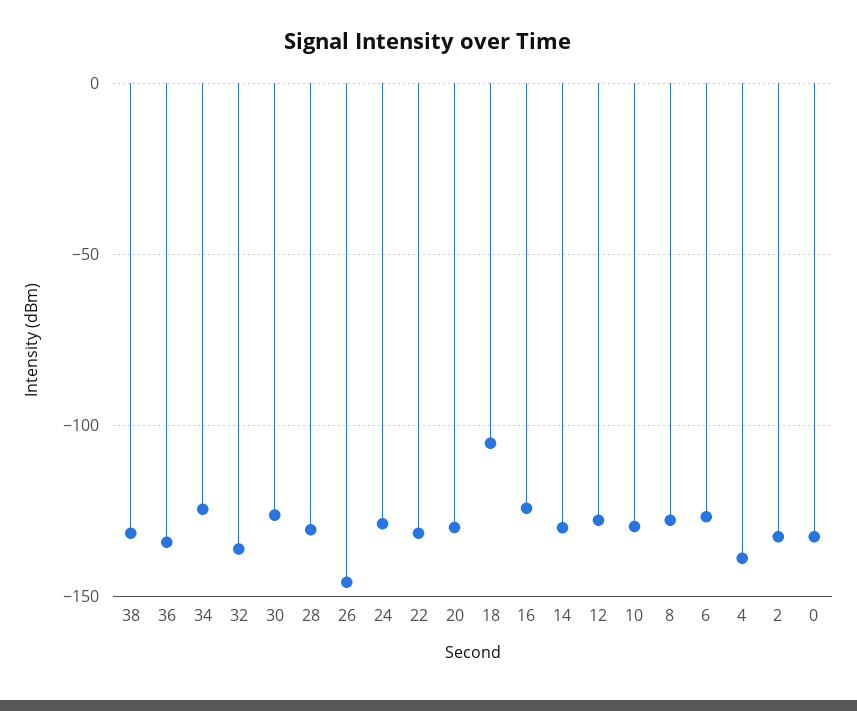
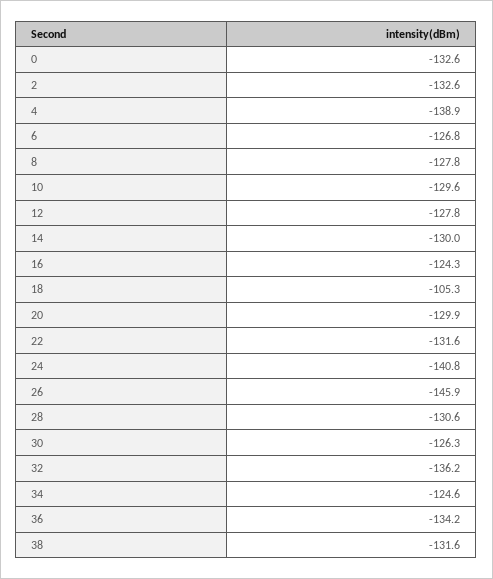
  {
    "38": -131.6,
    "36": -134.2,
    "34": -124.6,
    "32": -136.2,
    "30": -126.3,
    "28": -130.6,
    "26": -145.9,
-   "24": -130,
+   "24": -140.8,
    "22": -131.6,
    "20": -129.9,
    "18": -105.3,
    "16": -124.3,
    "14": -130,
    "12": -127.8,
    "10": -129.6,
    "8": -127.8,
    "6": -126.8,
    "4": -138.9,
    "2": -132.6,
    "0": -132.6
  }

